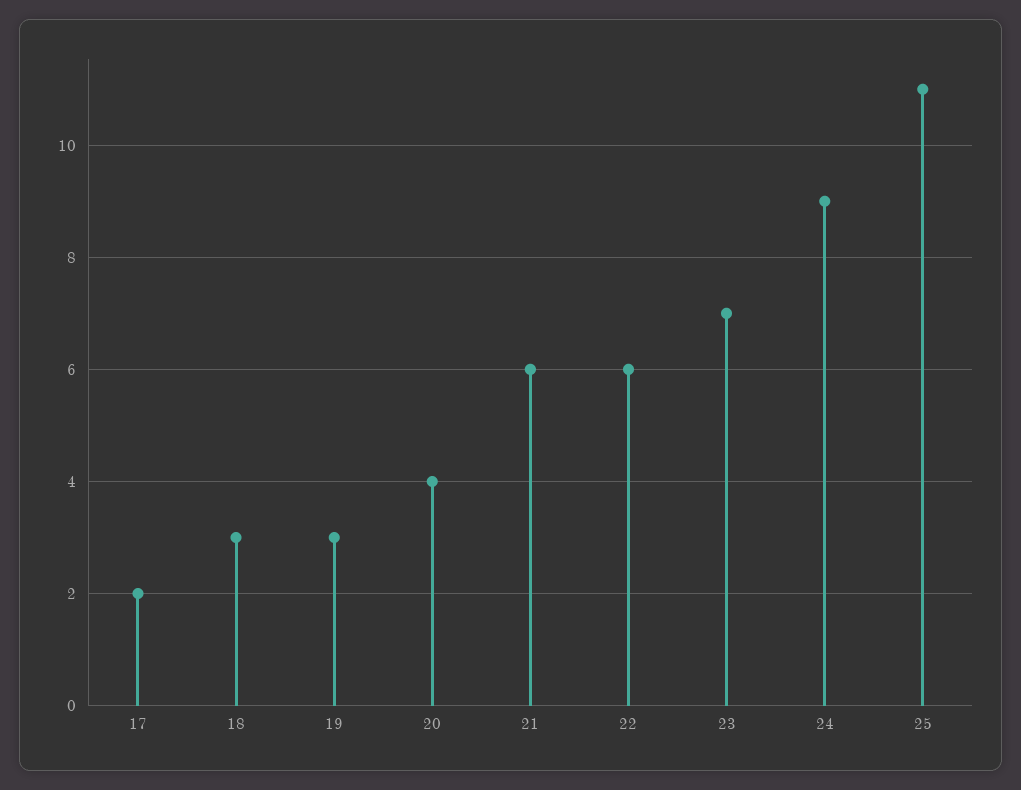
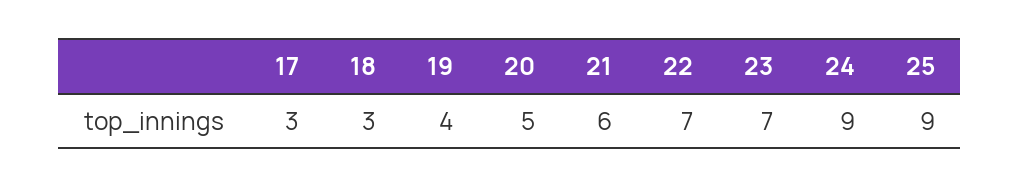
  {
-   "17": 2,
+   "17": 3,
    "18": 3,
-   "19": 3,
+   "19": 4,
-   "20": 4,
+   "20": 5,
    "21": 6,
-   "22": 6,
+   "22": 7,
    "23": 7,
    "24": 9,
-   "25": 11
+   "25": 9
  }

